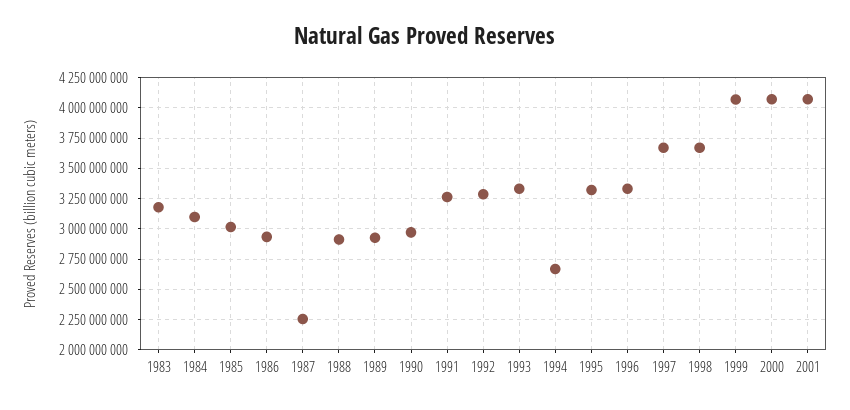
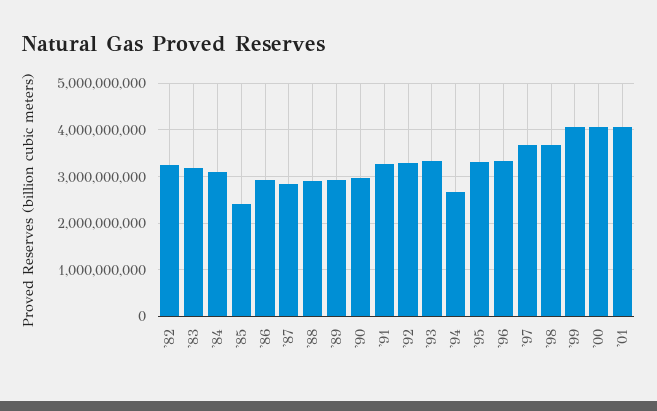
  {
    "1983": 3200000000,
    "1984": 3100000000,
-   "1985": 3000000000,
+   "1985": 2400000000,
    "1986": 2950000000,
-   "1987": 2250000000,
+   "1987": 2800000000,
    "1988": 2900000000,
    "1989": 2950000000,
    "1990": 2950000000,
    "1991": 3250000000,
    "1992": 3300000000,
    "1993": 3350000000,
    "1994": 2650000000,
    "1995": 3300000000,
    "1996": 3350000000,
    "1997": 3650000000,
    "1998": 3650000000,
    "1999": 4050000000,
    "2000": 4050000000,
-   "2001": 4050000000
+   "2001": 4050000000,
+   "'82": 3200000000
  }

